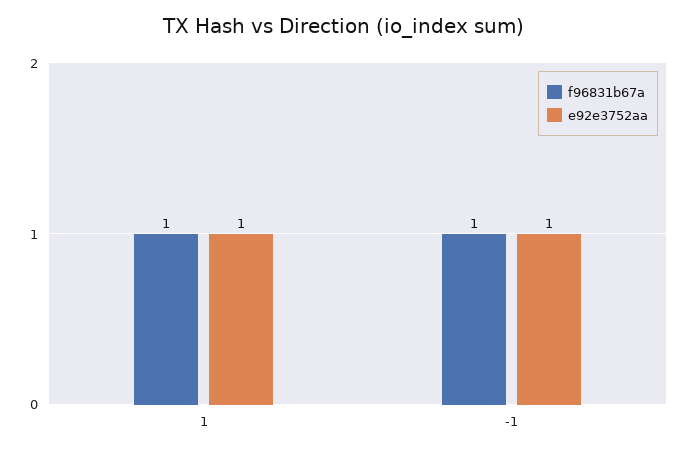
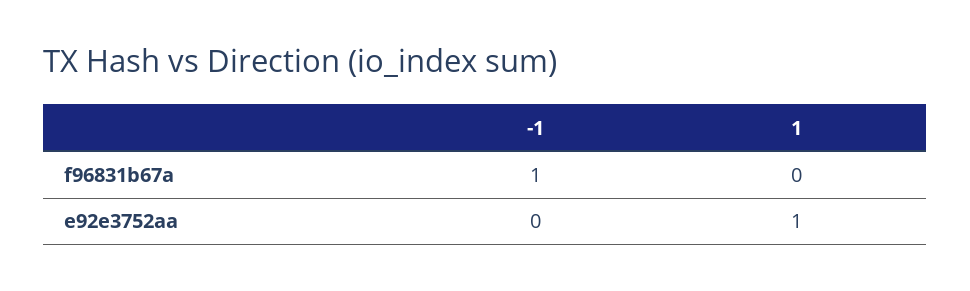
  {
    "f96831b67a": {
-     "1": 1,
+     "1": 0,
      "-1": 1
    },
    "e92e3752aa": {
      "1": 1,
-     "-1": 1
+     "-1": 0
    }
  }

